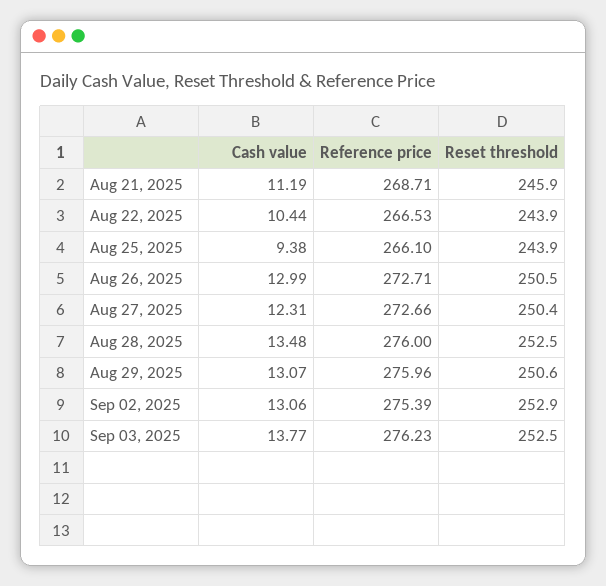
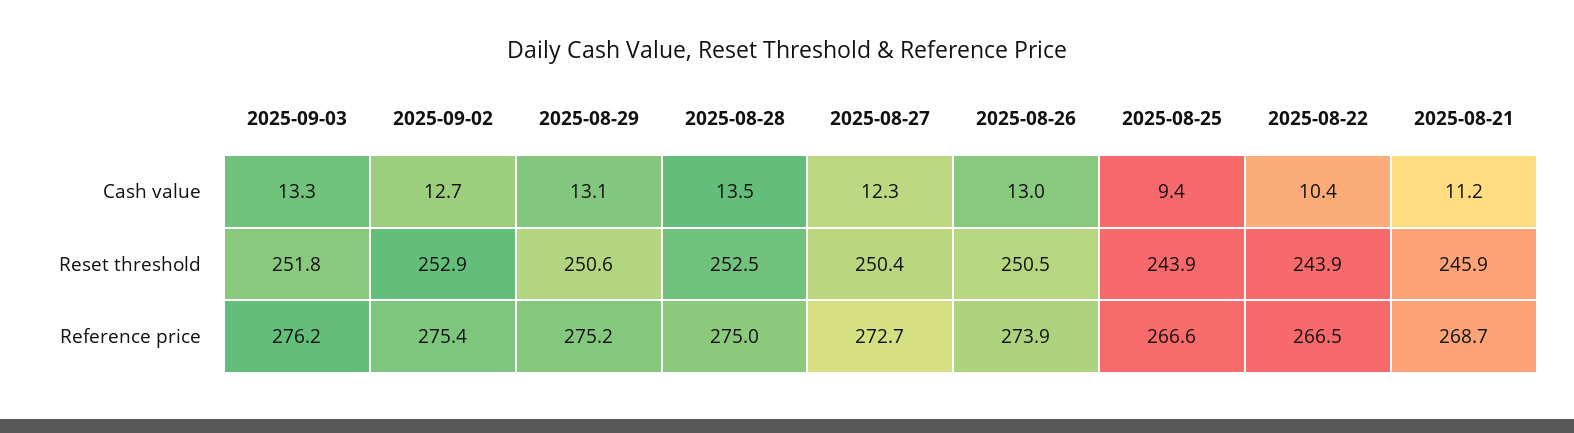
  {
    "Cash value": {
      "Aug 21, 2025": 11.19,
      "Aug 22, 2025": 10.44,
      "Aug 25, 2025": 9.38,
      "Aug 26, 2025": 12.99,
      "Aug 27, 2025": 12.31,
      "Aug 28, 2025": 13.48,
      "Aug 29, 2025": 13.07,
-     "Sep 02, 2025": 13.06,
+     "Sep 02, 2025": 12.7,
-     "Sep 03, 2025": 13.77
+     "Sep 03, 2025": 13.3
    },
    "Reference price": {
      "Aug 21, 2025": 268.71,
      "Aug 22, 2025": 266.53,
-     "Aug 25, 2025": 266.1,
+     "Aug 25, 2025": 266.6,
-     "Aug 26, 2025": 272.71,
+     "Aug 26, 2025": 273.9,
      "Aug 27, 2025": 272.66,
-     "Aug 28, 2025": 276,
+     "Aug 28, 2025": 275,
-     "Aug 29, 2025": 275.96,
+     "Aug 29, 2025": 275.2,
      "Sep 02, 2025": 275.39,
      "Sep 03, 2025": 276.23
    },
    "Reset threshold": {
      "Aug 21, 2025": 245.9,
      "Aug 22, 2025": 243.9,
      "Aug 25, 2025": 243.9,
      "Aug 26, 2025": 250.5,
      "Aug 27, 2025": 250.4,
      "Aug 28, 2025": 252.5,
      "Aug 29, 2025": 250.6,
      "Sep 02, 2025": 252.9,
-     "Sep 03, 2025": 252.5
+     "Sep 03, 2025": 251.8
    }
  }

